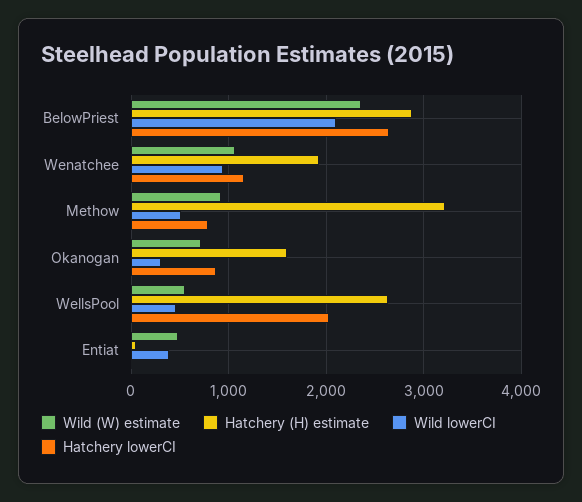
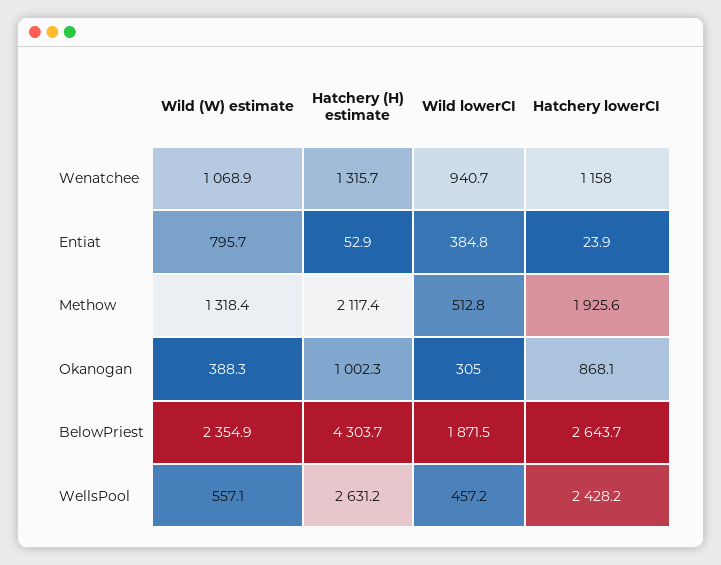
  {
    "Wild (W) estimate": {
      "BelowPriest": 2354.9,
      "Wenatchee": 1068.9,
-     "Methow": 900,
+     "Methow": 1318.4,
-     "Okanogan": 700,
+     "Okanogan": 388.3,
      "WellsPool": 557.1,
-     "Entiat": 500
+     "Entiat": 795.7
    },
    "Hatchery (H) estimate": {
-     "BelowPriest": 2900,
+     "BelowPriest": 4303.7,
-     "Wenatchee": 1900,
+     "Wenatchee": 1315.7,
-     "Methow": 3200,
+     "Methow": 2117.4,
-     "Okanogan": 1600,
+     "Okanogan": 1002.3,
      "WellsPool": 2631.2,
      "Entiat": 52.9
    },
    "Wild lowerCI": {
-     "BelowPriest": 2100,
+     "BelowPriest": 1871.5,
      "Wenatchee": 940.7,
      "Methow": 512.8,
      "Okanogan": 305,
      "WellsPool": 457.2,
      "Entiat": 384.8
    },
    "Hatchery lowerCI": {
      "BelowPriest": 2643.7,
      "Wenatchee": 1158,
-     "Methow": 800,
+     "Methow": 1925.6,
      "Okanogan": 868.1,
-     "WellsPool": 2000,
+     "WellsPool": 2428.2,
      "Entiat": 23.9
    }
  }

